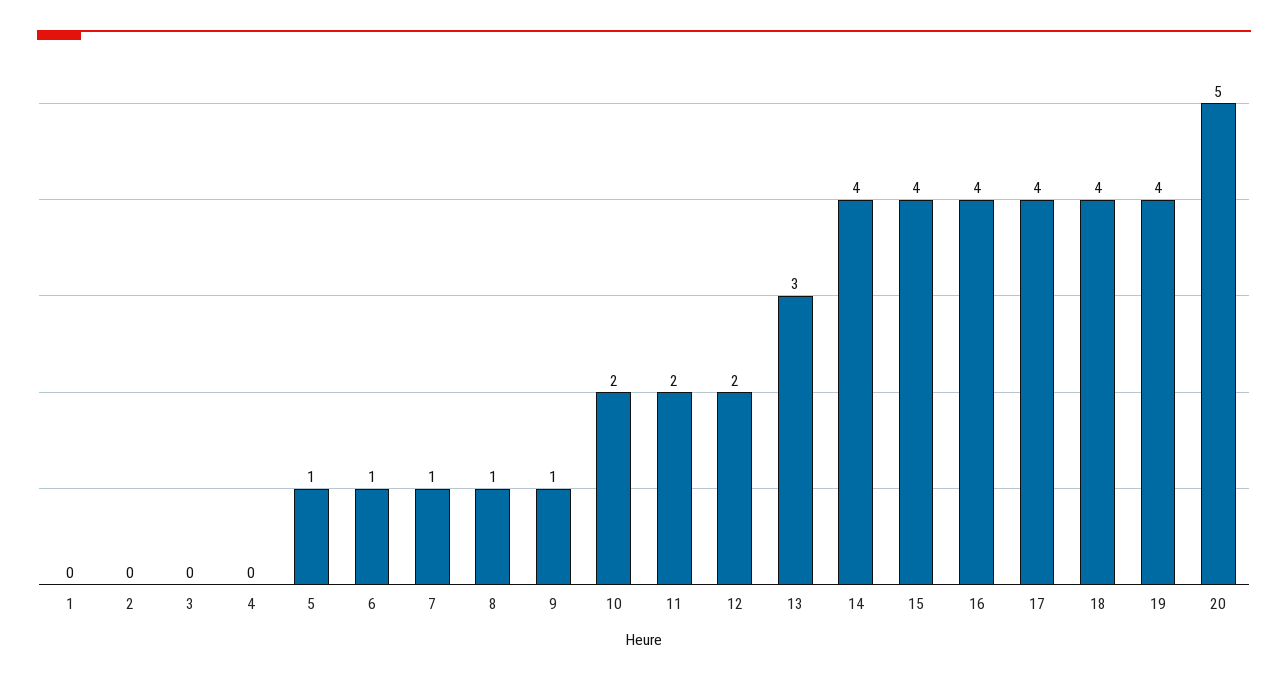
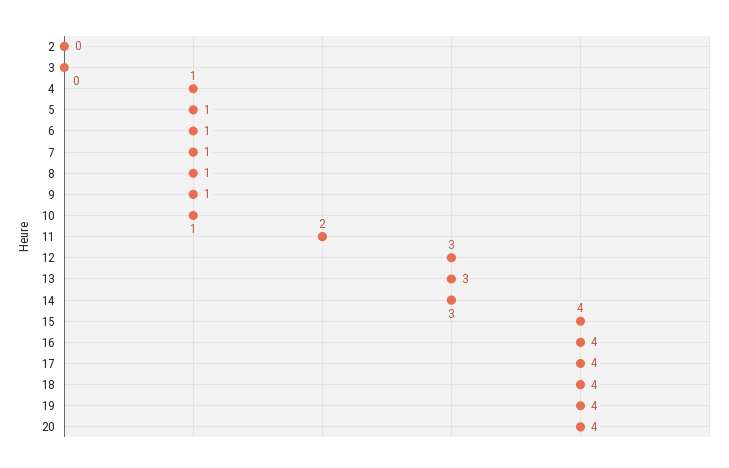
  {
-   "1": 0,
    "2": 0,
    "3": 0,
-   "4": 0,
+   "4": 1,
    "5": 1,
    "6": 1,
    "7": 1,
    "8": 1,
    "9": 1,
-   "10": 2,
+   "10": 1,
    "11": 2,
-   "12": 2,
+   "12": 3,
    "13": 3,
-   "14": 4,
+   "14": 3,
    "15": 4,
    "16": 4,
    "17": 4,
    "18": 4,
    "19": 4,
-   "20": 5
+   "20": 4
  }

